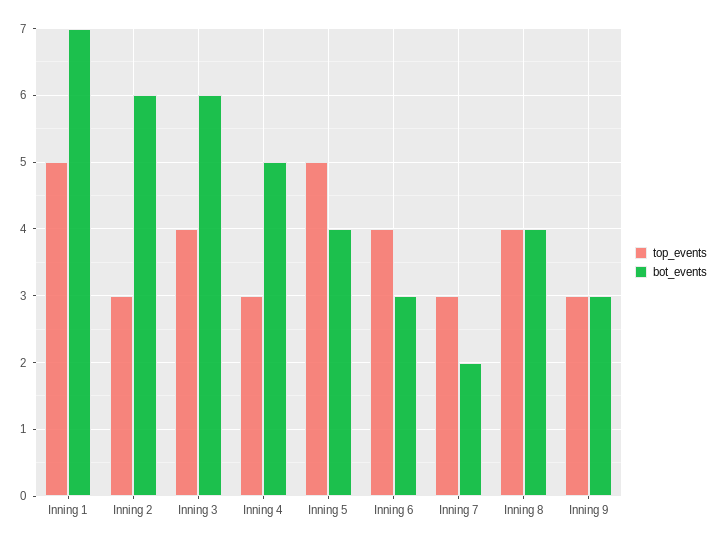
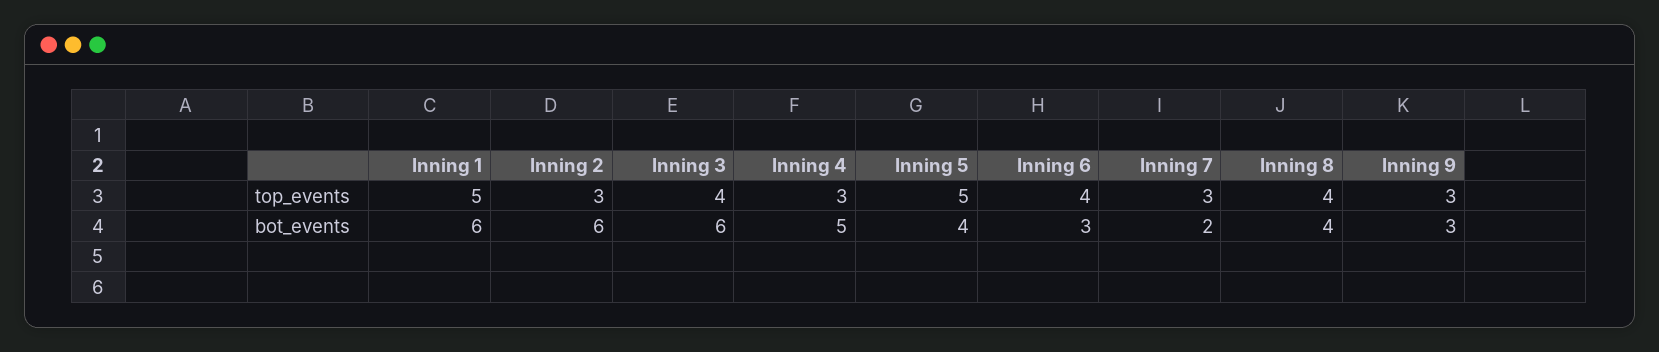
  {
    "top_events": {
      "Inning 1": 5,
      "Inning 2": 3,
      "Inning 3": 4,
      "Inning 4": 3,
      "Inning 5": 5,
      "Inning 6": 4,
      "Inning 7": 3,
      "Inning 8": 4,
      "Inning 9": 3
    },
    "bot_events": {
-     "Inning 1": 7,
+     "Inning 1": 6,
      "Inning 2": 6,
      "Inning 3": 6,
      "Inning 4": 5,
      "Inning 5": 4,
      "Inning 6": 3,
      "Inning 7": 2,
      "Inning 8": 4,
      "Inning 9": 3
    }
  }

